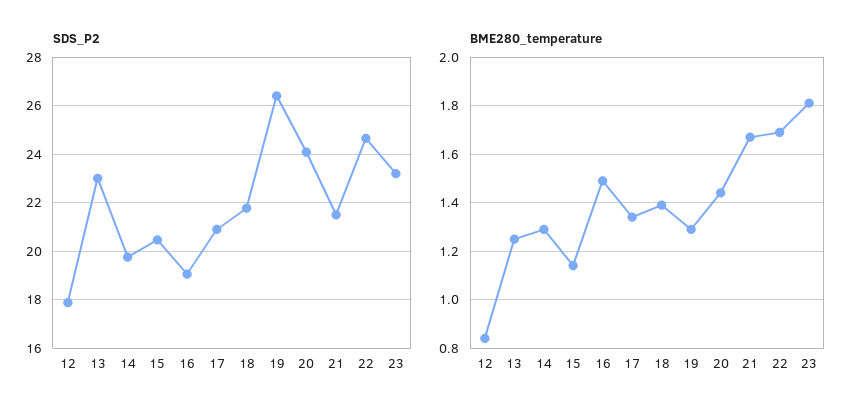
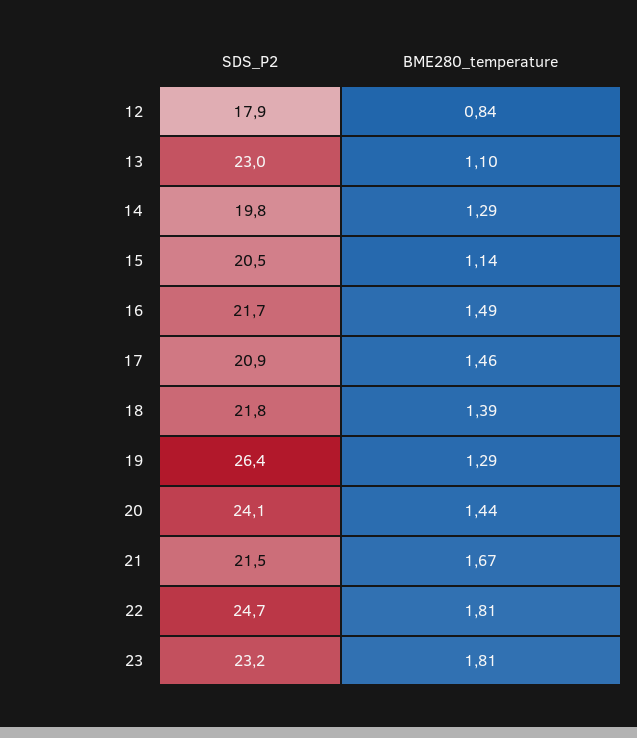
  {
    "SDS_P2": {
      "12": 17.9,
      "13": 23,
      "14": 19.8,
      "15": 20.5,
-     "16": 19,
+     "16": 21.7,
      "17": 20.9,
      "18": 21.8,
      "19": 26.4,
      "20": 24.1,
      "21": 21.5,
      "22": 24.7,
      "23": 23.2
    },
    "BME280_temperature": {
      "12": 0.84,
-     "13": 1.25,
+     "13": 1.1,
      "14": 1.29,
      "15": 1.14,
      "16": 1.49,
-     "17": 1.35,
+     "17": 1.46,
      "18": 1.39,
      "19": 1.29,
      "20": 1.44,
      "21": 1.67,
-     "22": 1.7,
+     "22": 1.81,
      "23": 1.81
    }
  }

